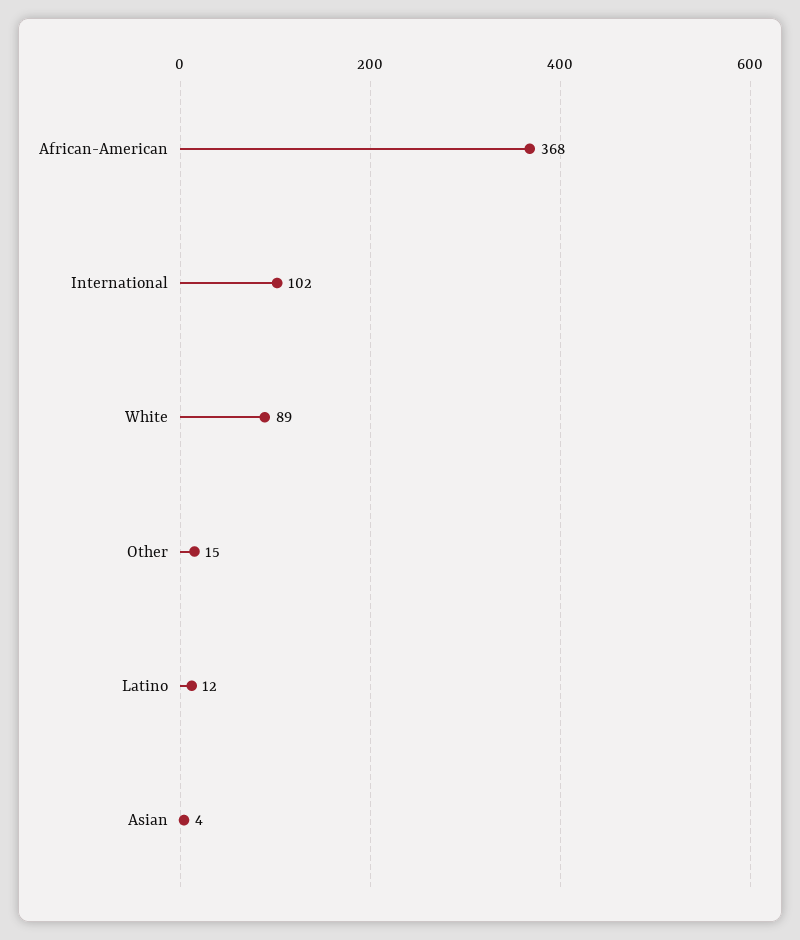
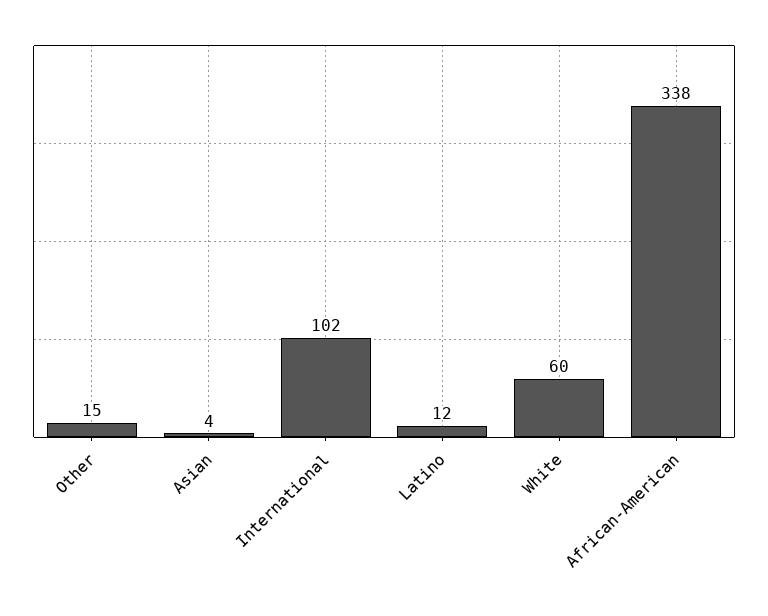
  {
-   "African-American": 368,
+   "African-American": 338,
    "International": 102,
-   "White": 89,
+   "White": 60,
    "Other": 15,
    "Latino": 12,
    "Asian": 4
  }

